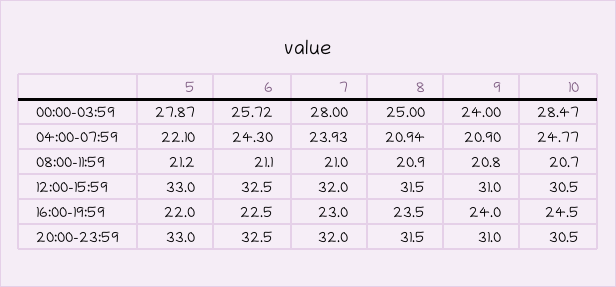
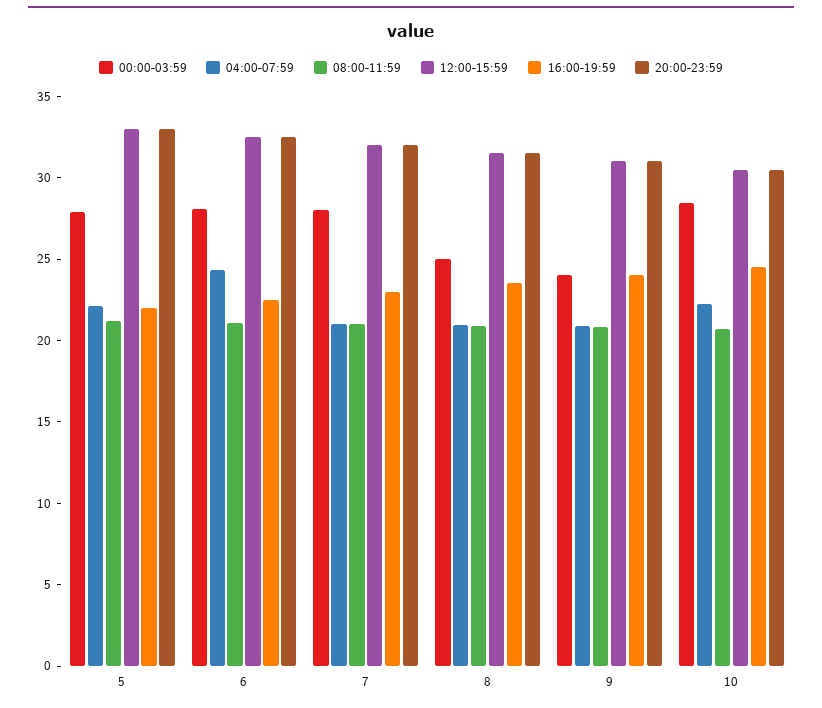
  {
    "00:00-03:59": {
      "5": 27.87,
-     "6": 25.72,
+     "6": 28,
      "7": 28,
      "8": 25,
      "9": 24,
      "10": 28.47
    },
    "04:00-07:59": {
      "5": 22.1,
      "6": 24.3,
-     "7": 23.93,
+     "7": 21,
      "8": 20.94,
      "9": 20.9,
-     "10": 24.77
+     "10": 22
    },
    "08:00-11:59": {
      "5": 21.2,
      "6": 21.1,
      "7": 21,
      "8": 20.9,
      "9": 20.8,
      "10": 20.7
    },
    "12:00-15:59": {
      "5": 33,
      "6": 32.5,
      "7": 32,
      "8": 31.5,
      "9": 31,
      "10": 30.5
    },
    "16:00-19:59": {
      "5": 22,
      "6": 22.5,
      "7": 23,
      "8": 23.5,
      "9": 24,
      "10": 24.5
    },
    "20:00-23:59": {
      "5": 33,
      "6": 32.5,
      "7": 32,
      "8": 31.5,
      "9": 31,
      "10": 30.5
    }
  }

